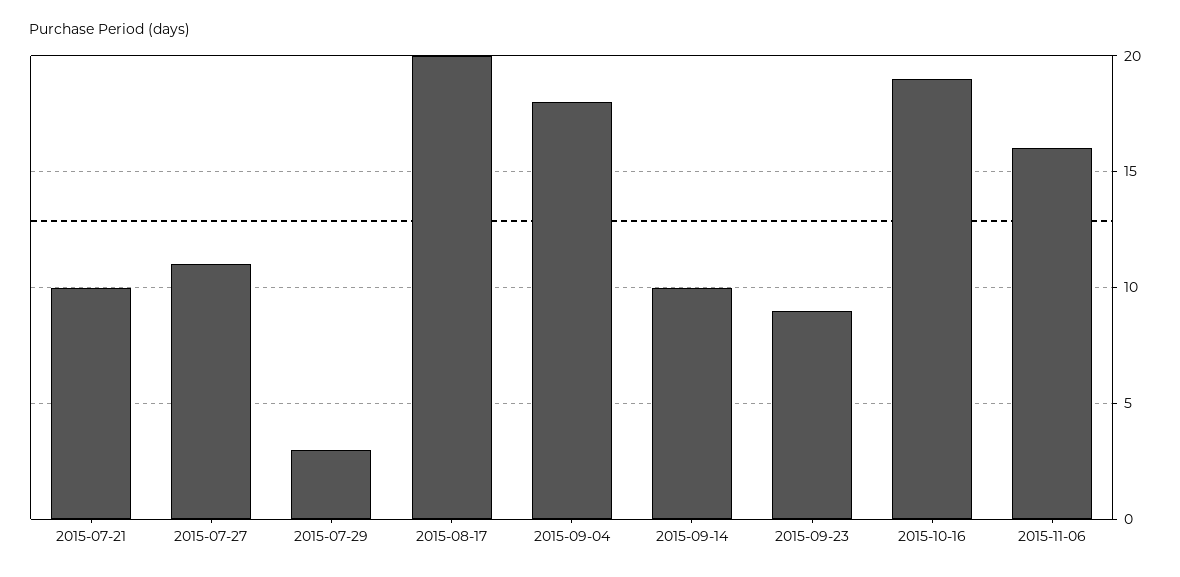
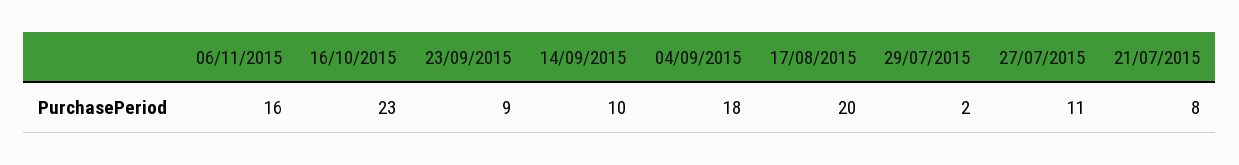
  {
-   "2015-07-21": 10,
+   "2015-07-21": 8,
    "2015-07-27": 11,
-   "2015-07-29": 3,
+   "2015-07-29": 2,
    "2015-08-17": 20,
    "2015-09-04": 18,
    "2015-09-14": 10,
    "2015-09-23": 9,
-   "2015-10-16": 19,
+   "2015-10-16": 23,
    "2015-11-06": 16
  }

